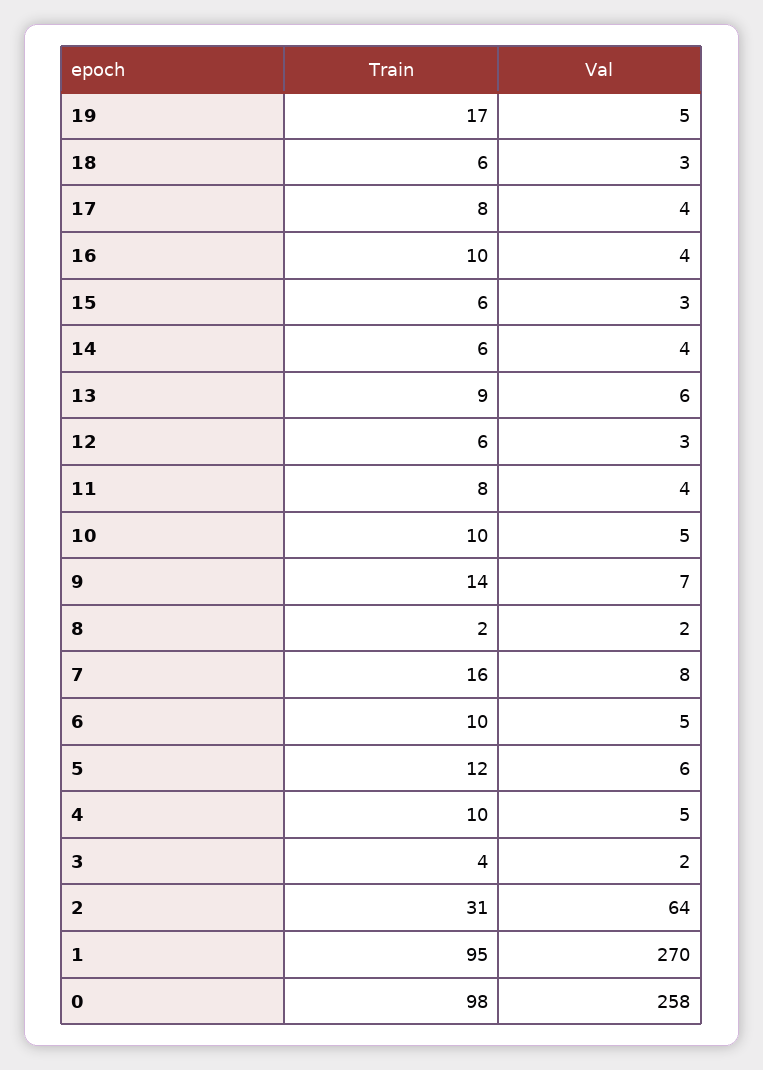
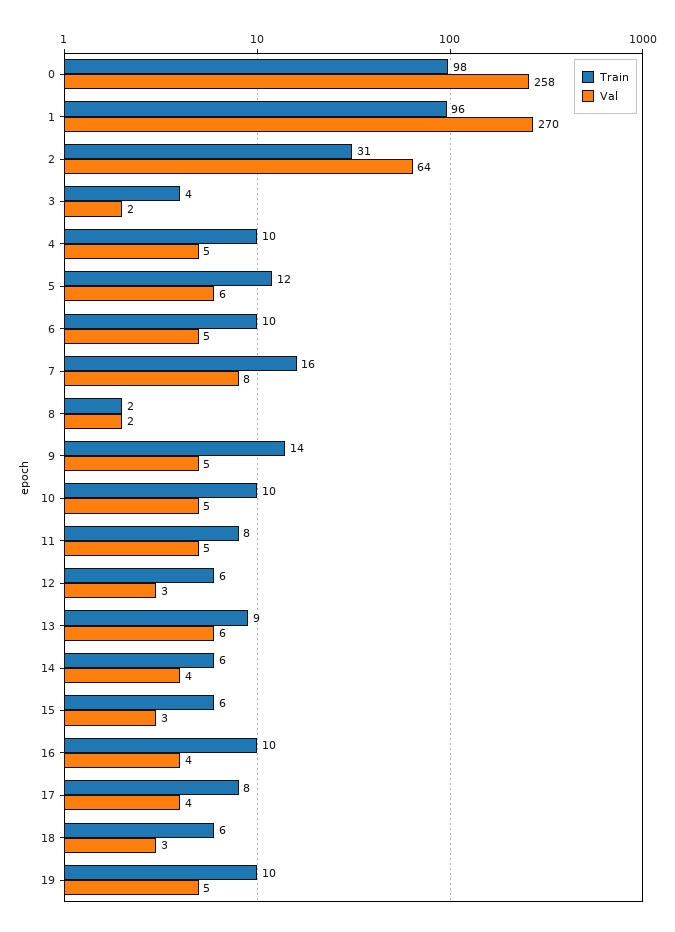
  {
    "Train": {
-     "19": 17,
+     "19": 10,
      "18": 6,
      "17": 8,
      "16": 10,
      "15": 6,
      "14": 6,
      "13": 9,
      "12": 6,
      "11": 8,
      "10": 10,
      "9": 14,
      "8": 2,
      "7": 16,
      "6": 10,
      "5": 12,
      "4": 10,
      "3": 4,
      "2": 31,
-     "1": 95,
+     "1": 96,
      "0": 98
    },
    "Val": {
      "19": 5,
      "18": 3,
      "17": 4,
      "16": 4,
      "15": 3,
      "14": 4,
      "13": 6,
      "12": 3,
-     "11": 4,
+     "11": 5,
      "10": 5,
-     "9": 7,
+     "9": 5,
      "8": 2,
      "7": 8,
      "6": 5,
      "5": 6,
      "4": 5,
      "3": 2,
      "2": 64,
      "1": 270,
      "0": 258
    }
  }

